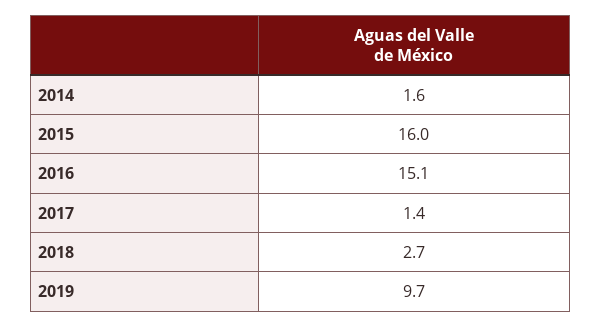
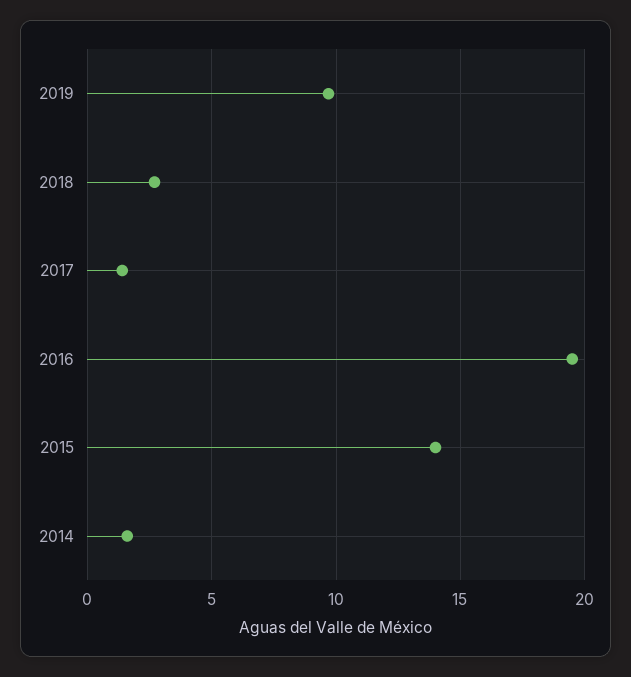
  {
    "2014": 1.6,
-   "2015": 16,
+   "2015": 14,
-   "2016": 15.1,
+   "2016": 19.5,
    "2017": 1.4,
    "2018": 2.7,
    "2019": 9.7
  }

